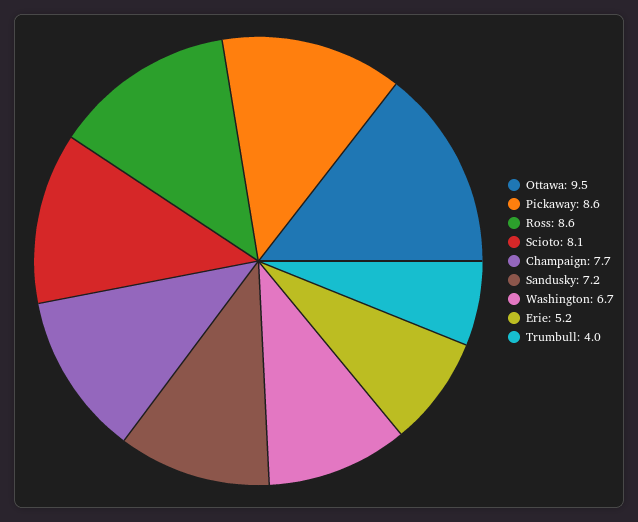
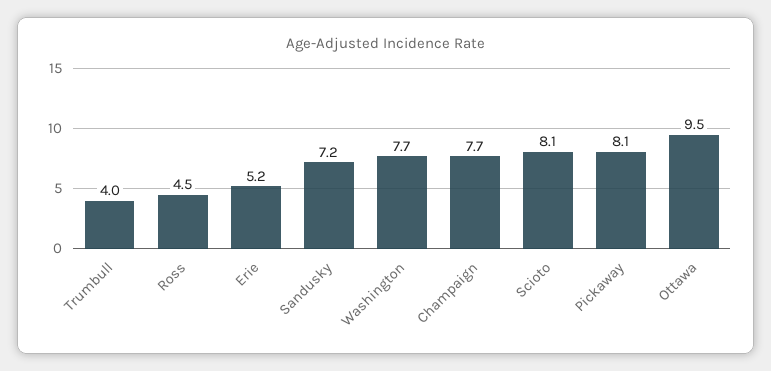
  {
    "Ottawa": 9.5,
-   "Pickaway": 8.6,
+   "Pickaway": 8.1,
-   "Ross": 8.6,
+   "Ross": 4.5,
    "Scioto": 8.1,
    "Champaign": 7.7,
    "Sandusky": 7.2,
-   "Washington": 6.7,
+   "Washington": 7.7,
    "Erie": 5.2,
    "Trumbull": 4
  }

